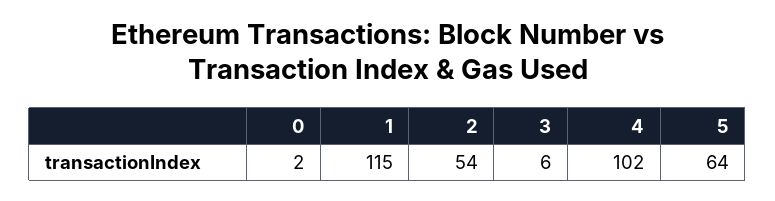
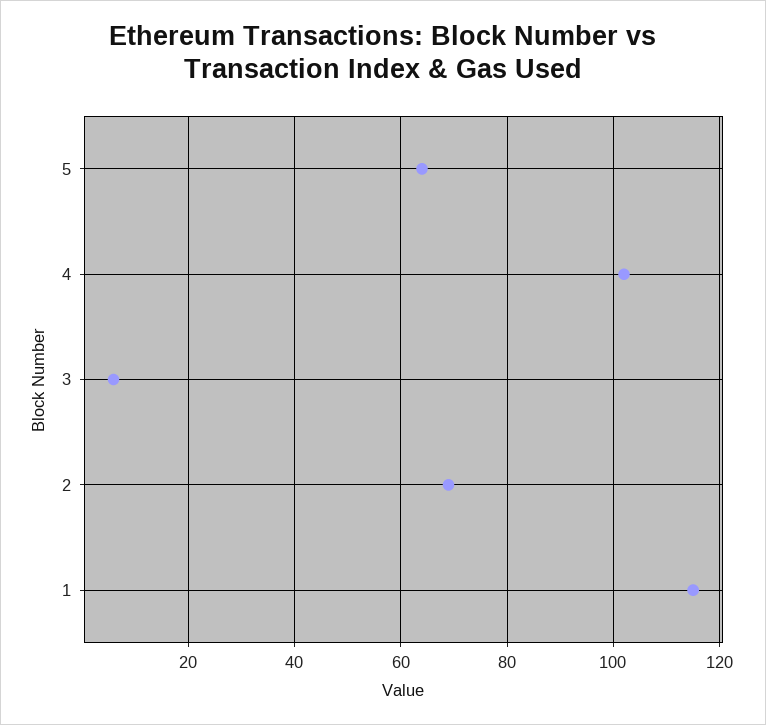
  {
-   "0": 2,
    "1": 115,
-   "2": 54,
+   "2": 70,
    "3": 6,
    "4": 102,
    "5": 64
  }

